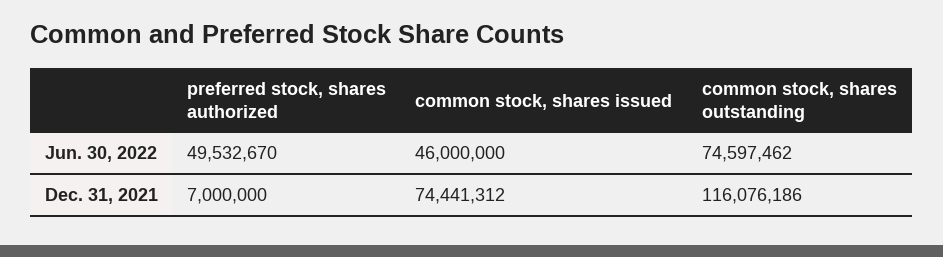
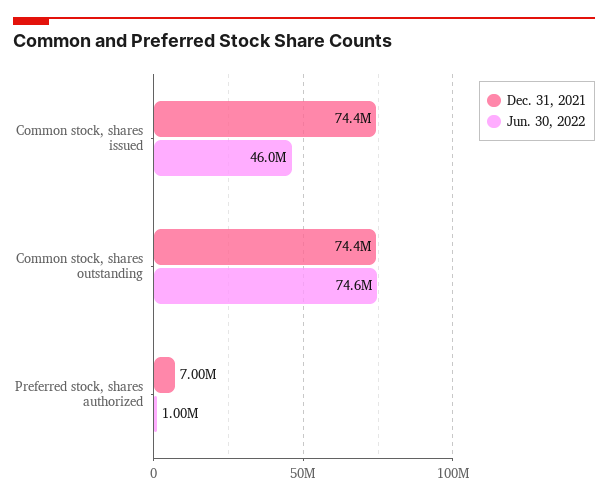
  {
    "Jun. 30, 2022": {
-     "preferred stock, shares authorized": 49532670,
+     "preferred stock, shares authorized": 1000000,
      "common stock, shares issued": 46000000,
      "common stock, shares outstanding": 74597462
    },
    "Dec. 31, 2021": {
      "preferred stock, shares authorized": 7000000,
      "common stock, shares issued": 74441312,
-     "common stock, shares outstanding": 116076186
+     "common stock, shares outstanding": 74400000
    }
  }

